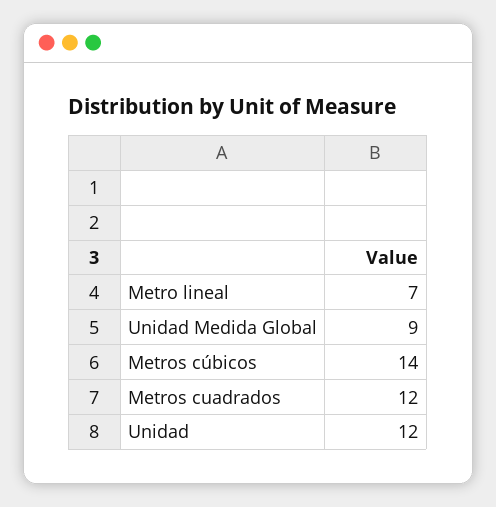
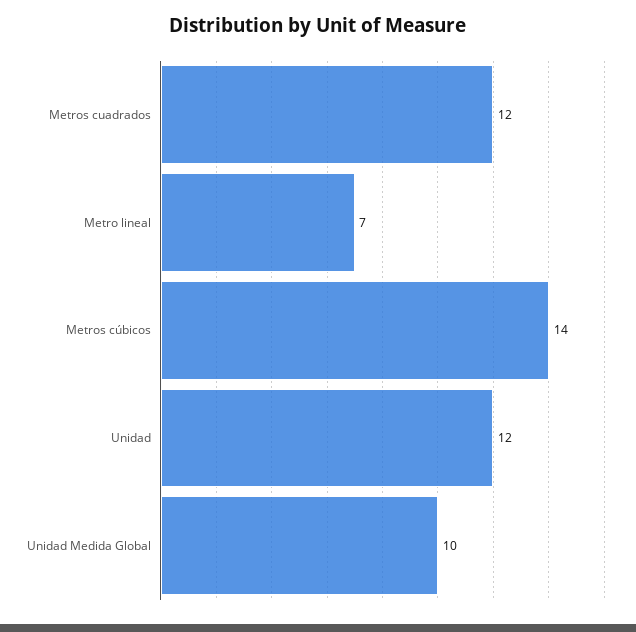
  {
    "Metro lineal": 7,
-   "Unidad Medida Global": 9,
+   "Unidad Medida Global": 10,
    "Metros cúbicos": 14,
    "Metros cuadrados": 12,
    "Unidad": 12
  }

